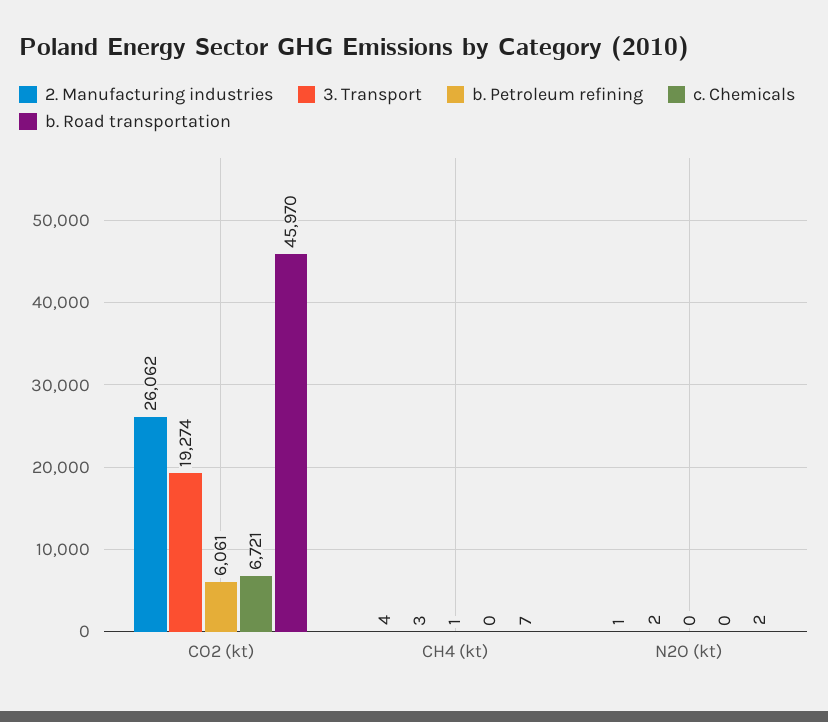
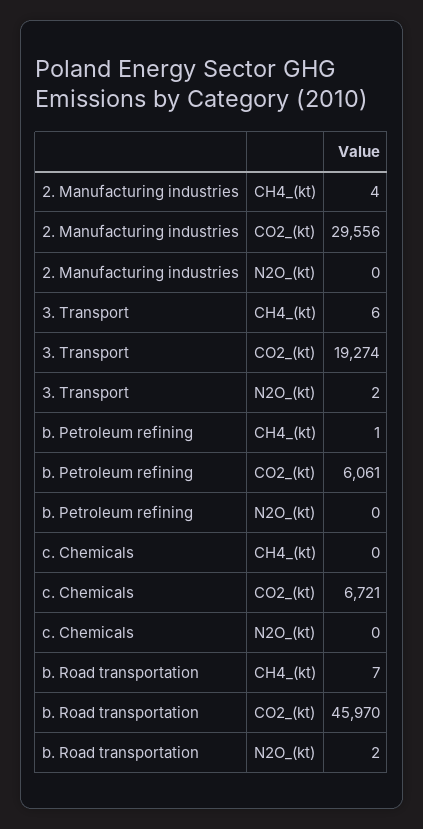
  {
    "2. Manufacturing industries": {
-     "CO2 (kt)": 26062,
+     "CO2 (kt)": 29556,
      "CH4 (kt)": 4,
-     "N2O (kt)": 1
+     "N2O (kt)": 0
    },
    "3. Transport": {
      "CO2 (kt)": 19274,
-     "CH4 (kt)": 3,
+     "CH4 (kt)": 6,
      "N2O (kt)": 2
    },
    "b. Petroleum refining": {
      "CO2 (kt)": 6061,
      "CH4 (kt)": 1,
      "N2O (kt)": 0
    },
    "c. Chemicals": {
      "CO2 (kt)": 6721,
      "CH4 (kt)": 0,
      "N2O (kt)": 0
    },
    "b. Road transportation": {
      "CO2 (kt)": 45970,
      "CH4 (kt)": 7,
      "N2O (kt)": 2
    }
  }

